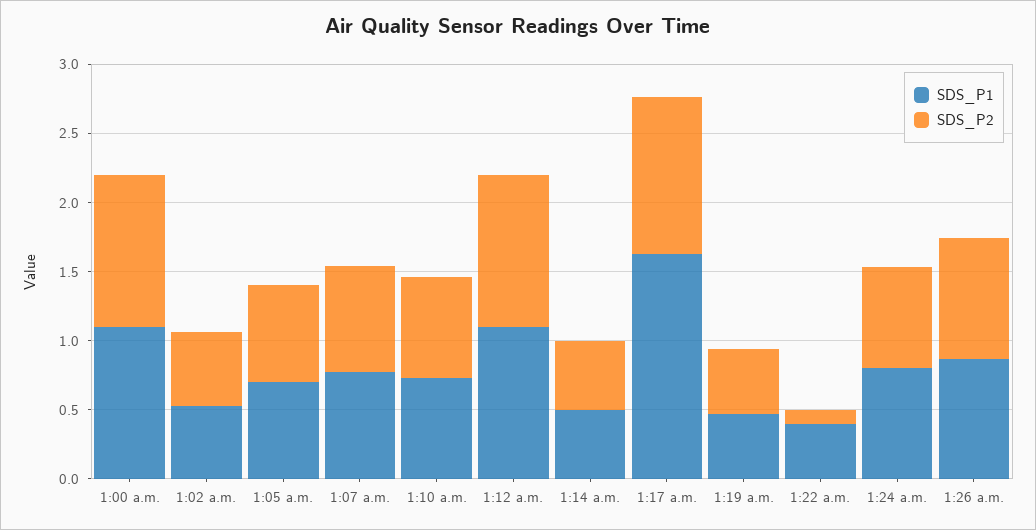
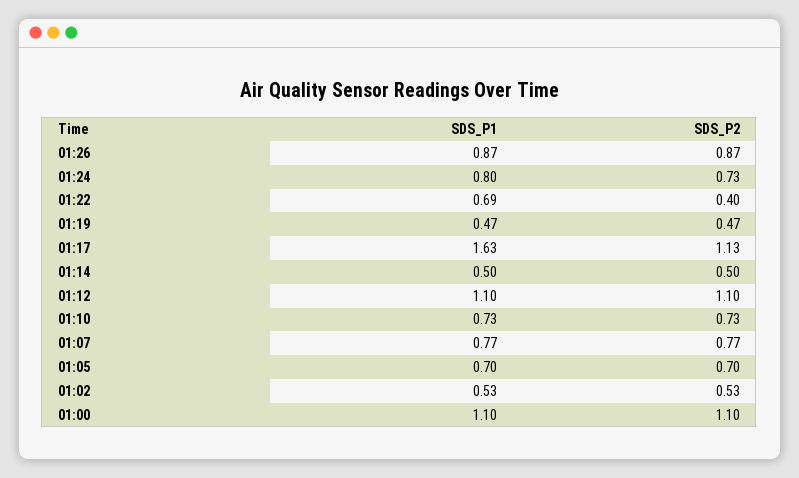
  {
    "SDS_P1": {
      "1:00 a.m.": 1.1,
      "1:02 a.m.": 0.53,
      "1:05 a.m.": 0.7,
      "1:07 a.m.": 0.77,
      "1:10 a.m.": 0.73,
      "1:12 a.m.": 1.1,
      "1:14 a.m.": 0.5,
      "1:17 a.m.": 1.63,
      "1:19 a.m.": 0.47,
-     "1:22 a.m.": 0.4,
+     "1:22 a.m.": 0.69,
      "1:24 a.m.": 0.8,
      "1:26 a.m.": 0.87
    },
    "SDS_P2": {
      "1:00 a.m.": 1.1,
      "1:02 a.m.": 0.53,
      "1:05 a.m.": 0.7,
      "1:07 a.m.": 0.77,
      "1:10 a.m.": 0.73,
      "1:12 a.m.": 1.1,
      "1:14 a.m.": 0.5,
      "1:17 a.m.": 1.13,
      "1:19 a.m.": 0.47,
-     "1:22 a.m.": 0.1,
+     "1:22 a.m.": 0.4,
      "1:24 a.m.": 0.73,
      "1:26 a.m.": 0.87
    }
  }

